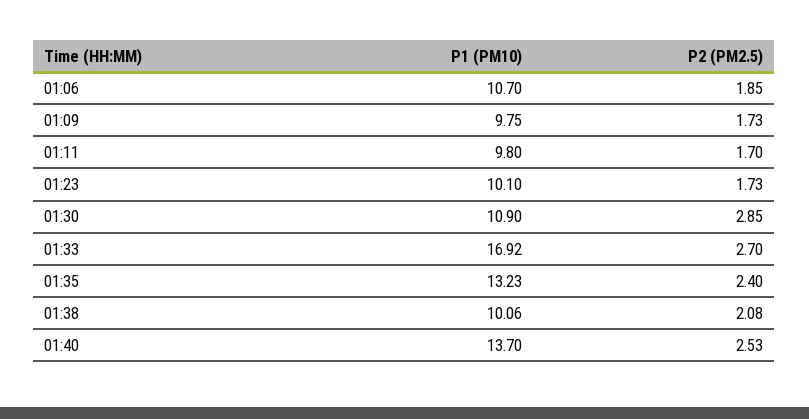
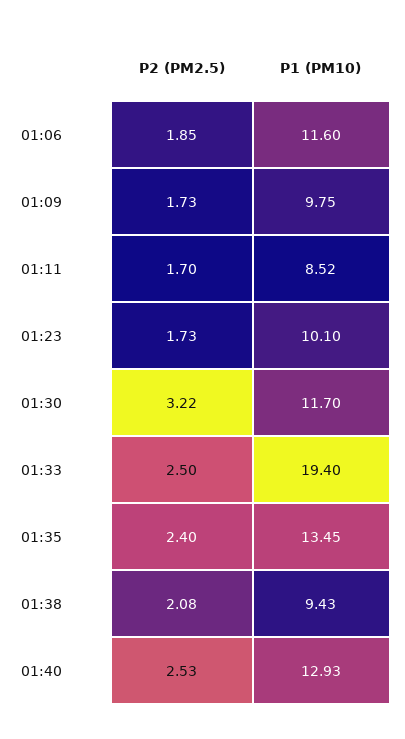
  {
    "P1 (PM10)": {
-     "01:06": 10.7,
+     "01:06": 11.6,
      "01:09": 9.75,
-     "01:11": 9.8,
+     "01:11": 8.52,
      "01:23": 10.1,
-     "01:30": 10.9,
+     "01:30": 11.7,
-     "01:33": 16.92,
+     "01:33": 19.4,
-     "01:35": 13.23,
+     "01:35": 13.45,
-     "01:38": 10.06,
+     "01:38": 9.43,
-     "01:40": 13.7
+     "01:40": 12.93
    },
    "P2 (PM2.5)": {
      "01:06": 1.85,
      "01:09": 1.73,
      "01:11": 1.7,
      "01:23": 1.73,
-     "01:30": 2.85,
+     "01:30": 3.22,
-     "01:33": 2.7,
+     "01:33": 2.5,
      "01:35": 2.4,
      "01:38": 2.08,
      "01:40": 2.53
    }
  }

